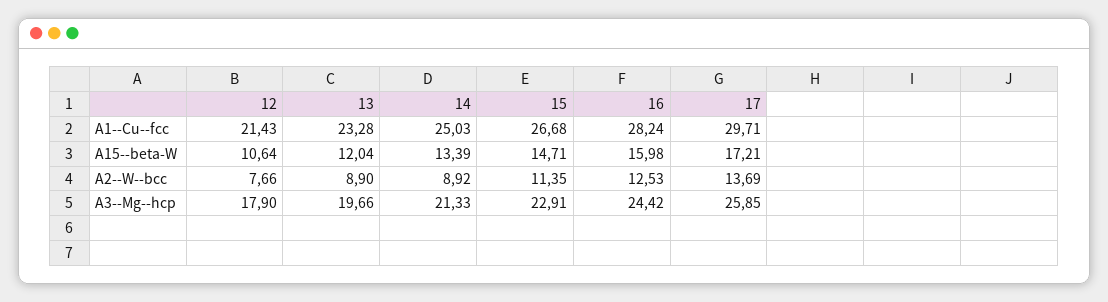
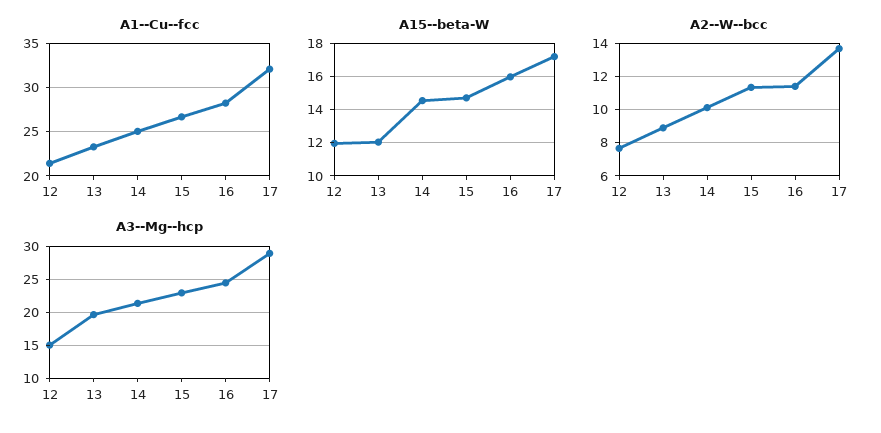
  {
    "A1--Cu--fcc": {
      "12": 21.43,
      "13": 23.28,
      "14": 25.03,
      "15": 26.68,
      "16": 28.24,
-     "17": 29.71
+     "17": 32
    },
    "A15--beta-W": {
-     "12": 10.64,
+     "12": 12,
      "13": 12.04,
-     "14": 13.39,
+     "14": 14.5,
      "15": 14.71,
      "16": 15.98,
      "17": 17.21
    },
    "A2--W--bcc": {
      "12": 7.66,
      "13": 8.9,
-     "14": 8.92,
+     "14": 10,
      "15": 11.35,
-     "16": 12.53,
+     "16": 11.5,
      "17": 13.69
    },
    "A3--Mg--hcp": {
-     "12": 17.9,
+     "12": 15,
      "13": 19.66,
      "14": 21.33,
      "15": 22.91,
      "16": 24.42,
-     "17": 25.85
+     "17": 29
    }
  }

